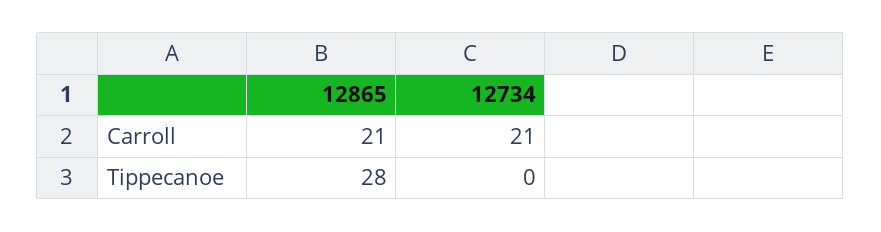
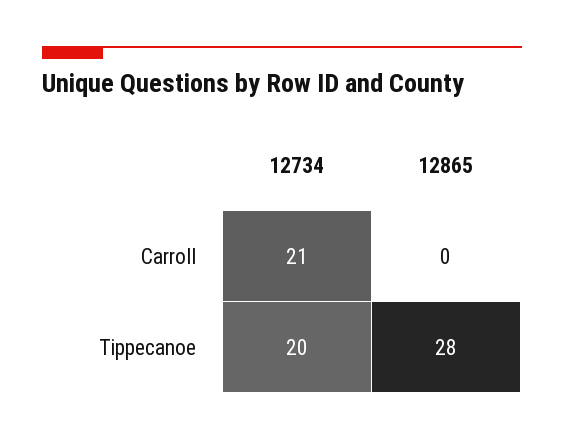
  {
    "12865": {
-     "Carroll": 21,
+     "Carroll": 0,
      "Tippecanoe": 28
    },
    "12734": {
      "Carroll": 21,
-     "Tippecanoe": 0
+     "Tippecanoe": 20
    }
  }

